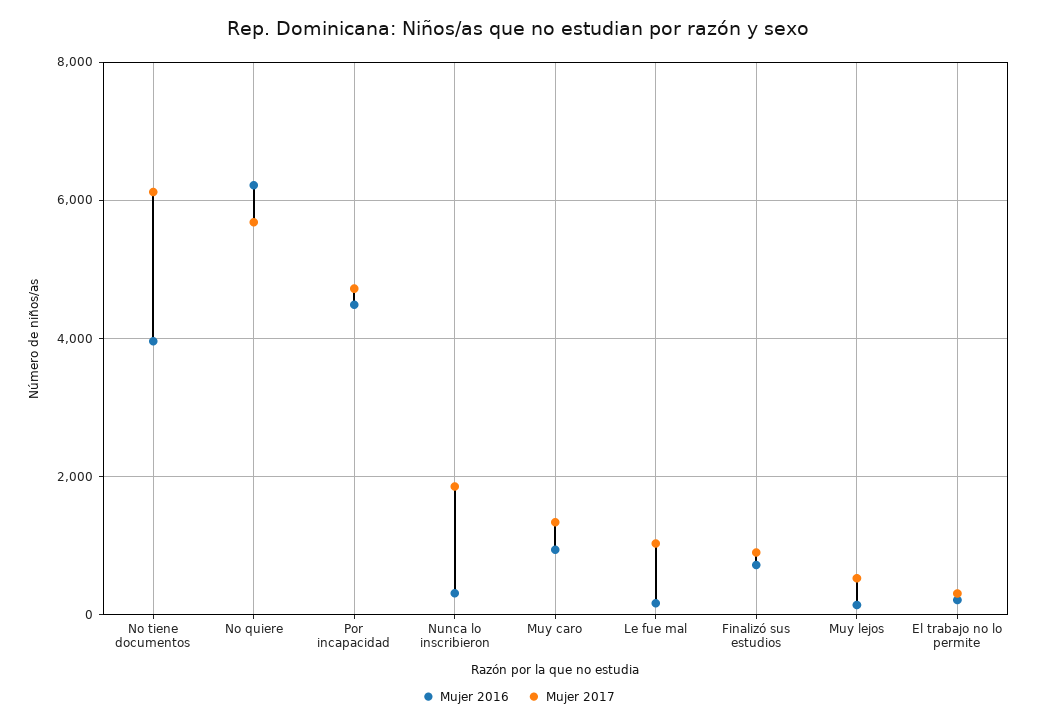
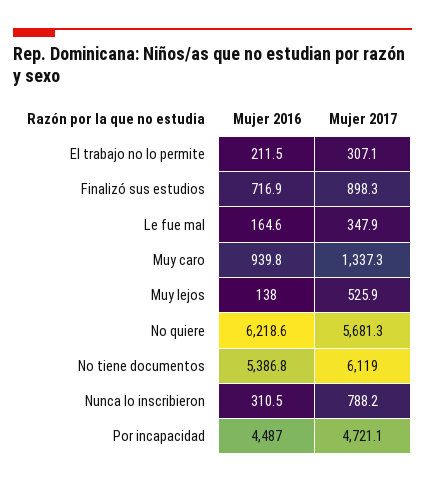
  {
    "Mujer 2016": {
-     "No tiene documentos": 4000,
+     "No tiene documentos": 5386.8,
      "No quiere": 6218.6,
      "Por incapacidad": 4487,
      "Nunca lo inscribieron": 310.5,
      "Muy caro": 939.8,
      "Le fue mal": 164.6,
      "Finalizó sus estudios": 716.9,
      "Muy lejos": 138,
      "El trabajo no lo permite": 211.5
    },
    "Mujer 2017": {
      "No tiene documentos": 6119,
      "No quiere": 5681.3,
      "Por incapacidad": 4721.1,
-     "Nunca lo inscribieron": 1800,
+     "Nunca lo inscribieron": 788.2,
      "Muy caro": 1337.3,
-     "Le fue mal": 1000,
+     "Le fue mal": 347.9,
      "Finalizó sus estudios": 898.3,
      "Muy lejos": 525.9,
      "El trabajo no lo permite": 307.1
    }
  }

